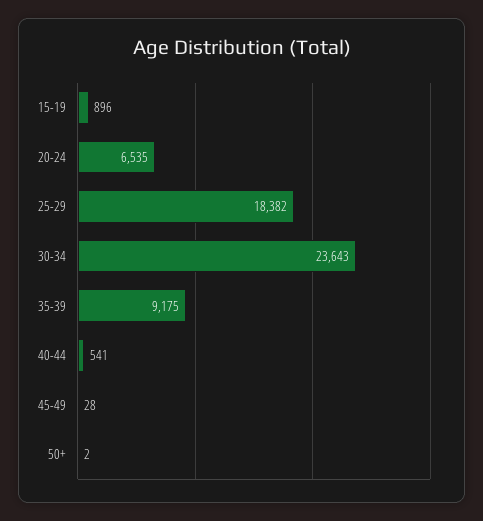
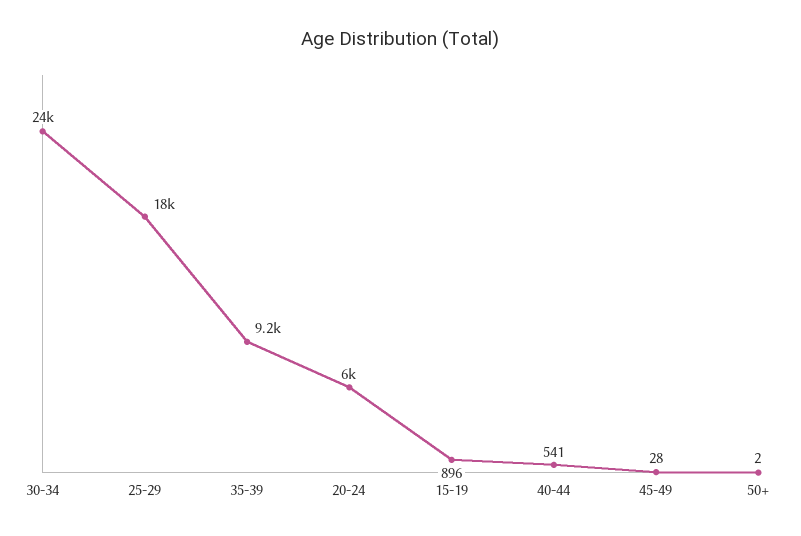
  {
    "15-19": 896,
-   "20-24": 6535,
+   "20-24": 6000,
    "25-29": 18382,
    "30-34": 23643,
    "35-39": 9175,
    "40-44": 541,
    "45-49": 28,
    "50+": 2
  }

